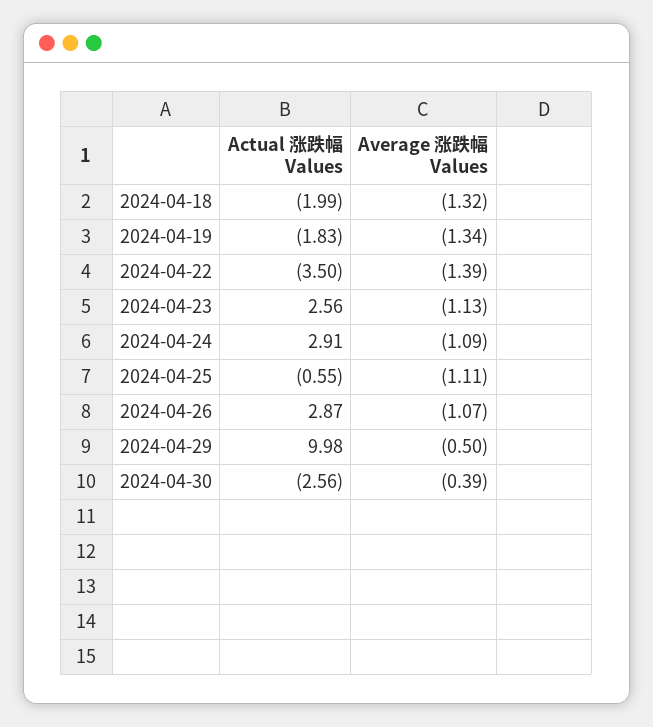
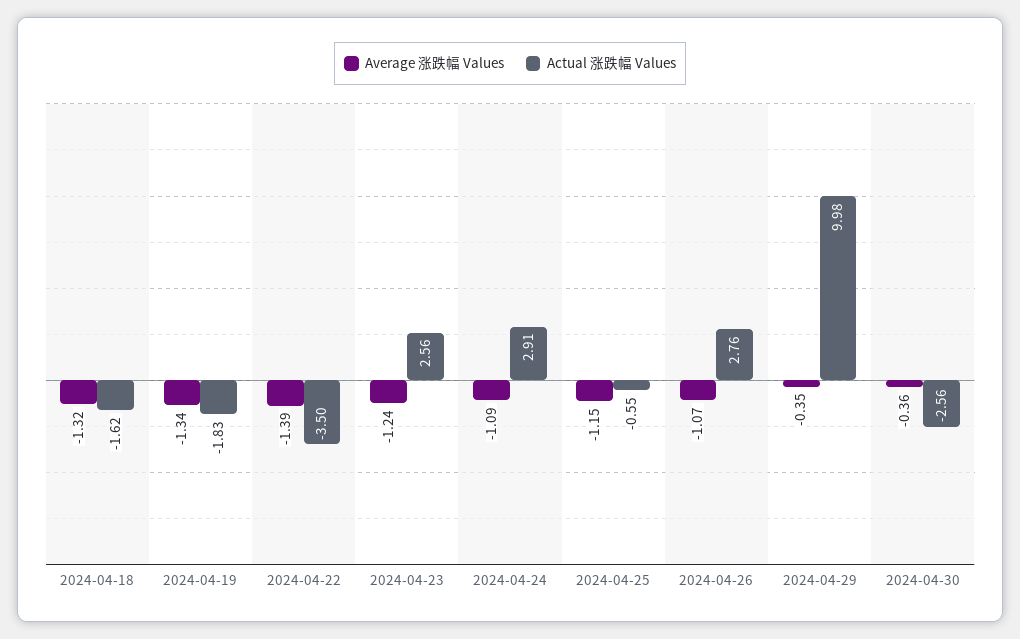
  {
    "Actual 涨跌幅 Values": {
-     "2024-04-18": -1.99,
+     "2024-04-18": -1.62,
      "2024-04-19": -1.83,
      "2024-04-22": -3.5,
      "2024-04-23": 2.56,
      "2024-04-24": 2.91,
      "2024-04-25": -0.55,
-     "2024-04-26": 2.87,
+     "2024-04-26": 2.76,
      "2024-04-29": 9.98,
      "2024-04-30": -2.56
    },
    "Average 涨跌幅 Values": {
      "2024-04-18": -1.32,
      "2024-04-19": -1.34,
      "2024-04-22": -1.39,
-     "2024-04-23": -1.13,
+     "2024-04-23": -1.24,
      "2024-04-24": -1.09,
-     "2024-04-25": -1.11,
+     "2024-04-25": -1.15,
      "2024-04-26": -1.07,
-     "2024-04-29": -0.5,
+     "2024-04-29": -0.35,
-     "2024-04-30": -0.39
+     "2024-04-30": -0.36
    }
  }

